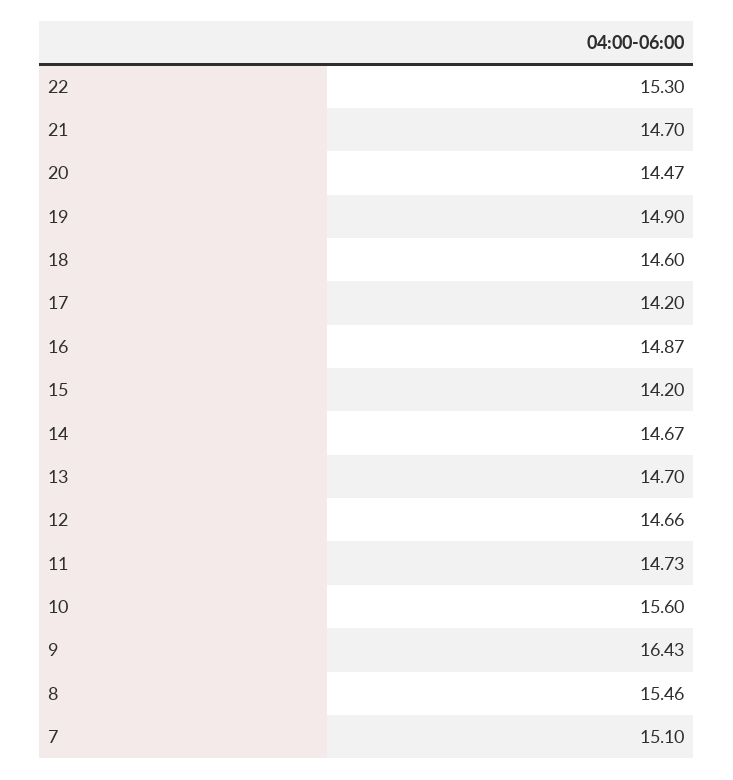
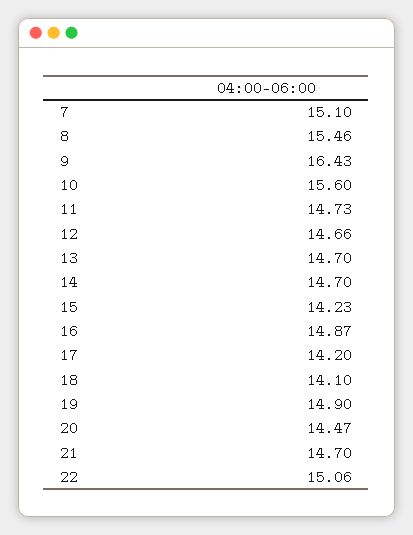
  {
-   "22": 15.3,
+   "22": 15.06,
    "21": 14.7,
    "20": 14.47,
    "19": 14.9,
-   "18": 14.6,
+   "18": 14.1,
    "17": 14.2,
    "16": 14.87,
-   "15": 14.2,
+   "15": 14.23,
-   "14": 14.67,
+   "14": 14.7,
    "13": 14.7,
    "12": 14.66,
    "11": 14.73,
    "10": 15.6,
    "9": 16.43,
    "8": 15.46,
    "7": 15.1
  }

